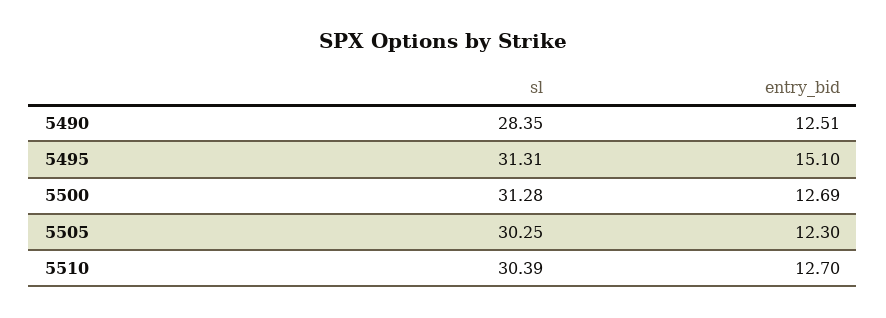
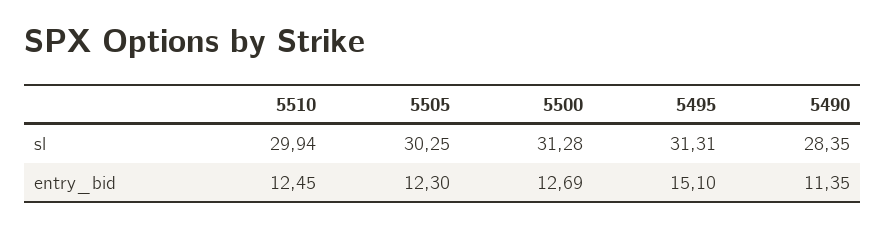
  {
    "sl": {
      "5490": 28.35,
      "5495": 31.31,
      "5500": 31.28,
      "5505": 30.25,
-     "5510": 30.39
+     "5510": 29.94
    },
    "entry_bid": {
-     "5490": 12.51,
+     "5490": 11.35,
      "5495": 15.1,
      "5500": 12.69,
      "5505": 12.3,
-     "5510": 12.7
+     "5510": 12.45
    }
  }

